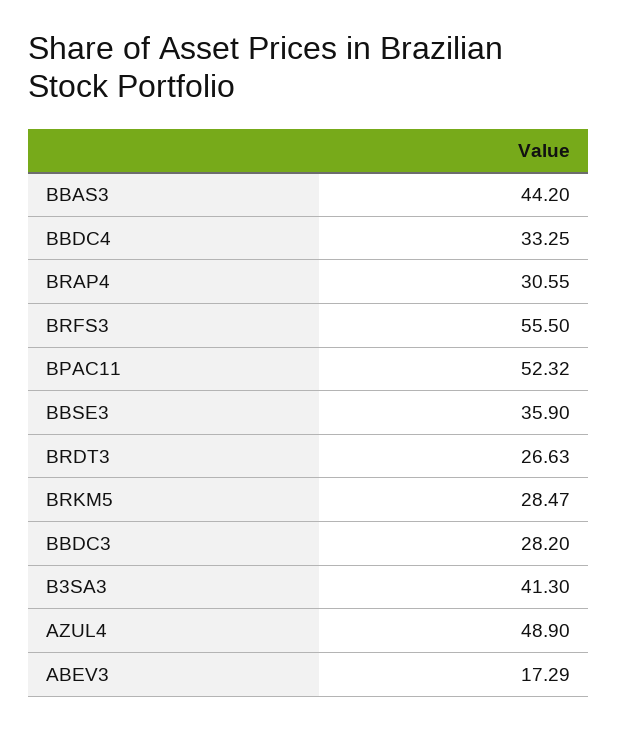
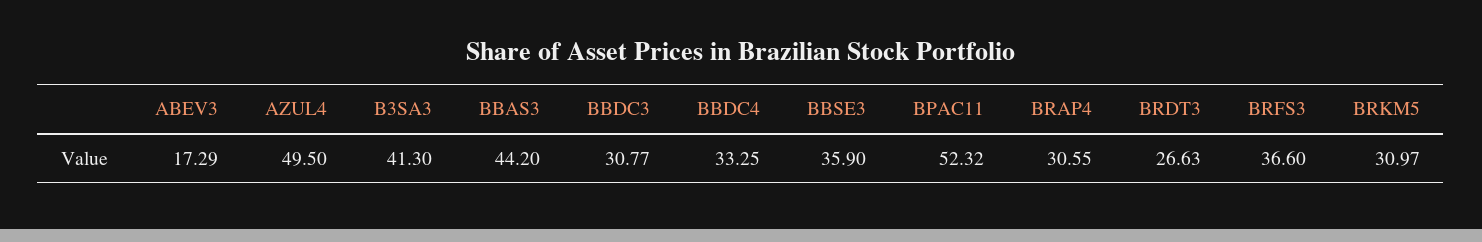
  {
    "BBAS3": 44.2,
    "BBDC4": 33.25,
    "BRAP4": 30.55,
-   "BRFS3": 55.5,
+   "BRFS3": 36.6,
    "BPAC11": 52.32,
    "BBSE3": 35.9,
    "BRDT3": 26.63,
-   "BRKM5": 28.47,
+   "BRKM5": 30.97,
-   "BBDC3": 28.2,
+   "BBDC3": 30.77,
    "B3SA3": 41.3,
-   "AZUL4": 48.9,
+   "AZUL4": 49.5,
    "ABEV3": 17.29
  }

